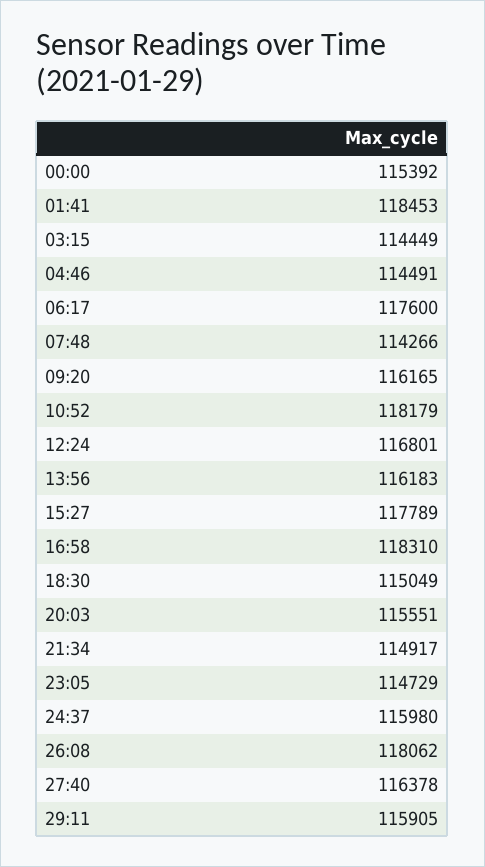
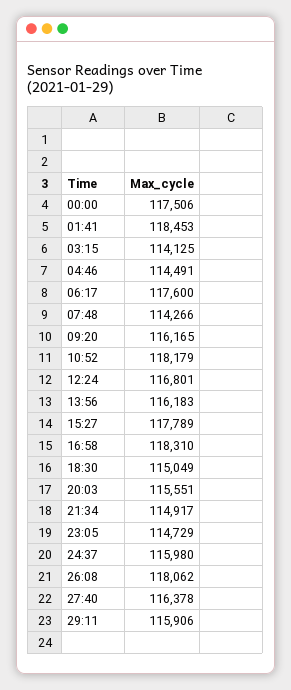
  {
-   "00:00": 115392,
+   "00:00": 117506,
    "01:41": 118453,
-   "03:15": 114449,
+   "03:15": 114125,
    "04:46": 114491,
    "06:17": 117600,
    "07:48": 114266,
    "09:20": 116165,
    "10:52": 118179,
    "12:24": 116801,
    "13:56": 116183,
    "15:27": 117789,
    "16:58": 118310,
    "18:30": 115049,
    "20:03": 115551,
    "21:34": 114917,
    "23:05": 114729,
    "24:37": 115980,
    "26:08": 118062,
    "27:40": 116378,
-   "29:11": 115905
+   "29:11": 115906
  }

